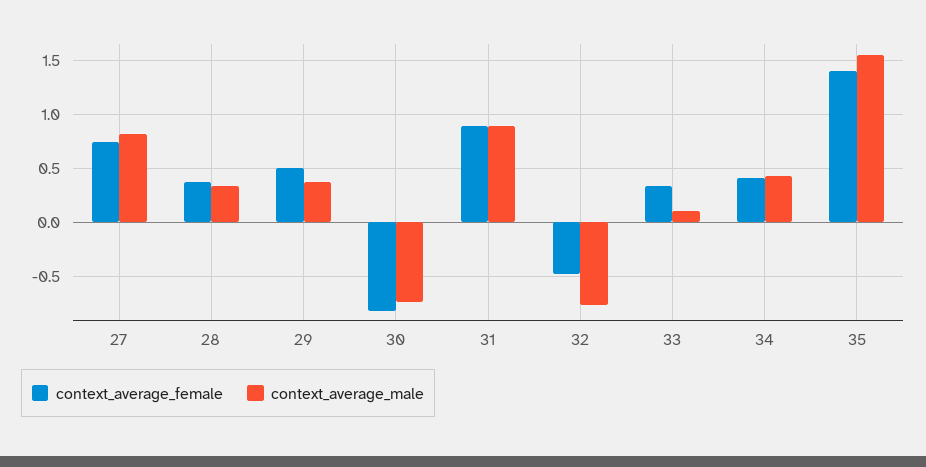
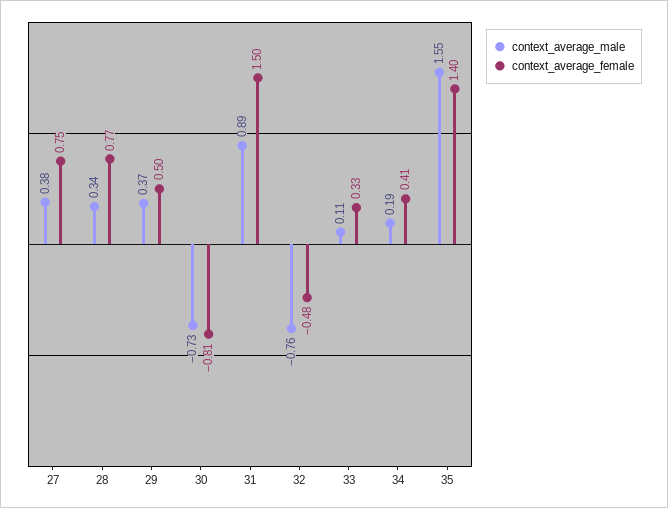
  {
    "context_average_female": {
      "27": 0.75,
-     "28": 0.4,
+     "28": 0.77,
      "29": 0.5,
      "30": -0.81,
-     "31": 0.9,
+     "31": 1.5,
      "32": -0.48,
      "33": 0.33,
      "34": 0.41,
      "35": 1.4
    },
    "context_average_male": {
-     "27": 0.8,
+     "27": 0.38,
      "28": 0.34,
      "29": 0.37,
      "30": -0.73,
      "31": 0.89,
      "32": -0.76,
      "33": 0.11,
-     "34": 0.4,
+     "34": 0.19,
      "35": 1.55
    }
  }

